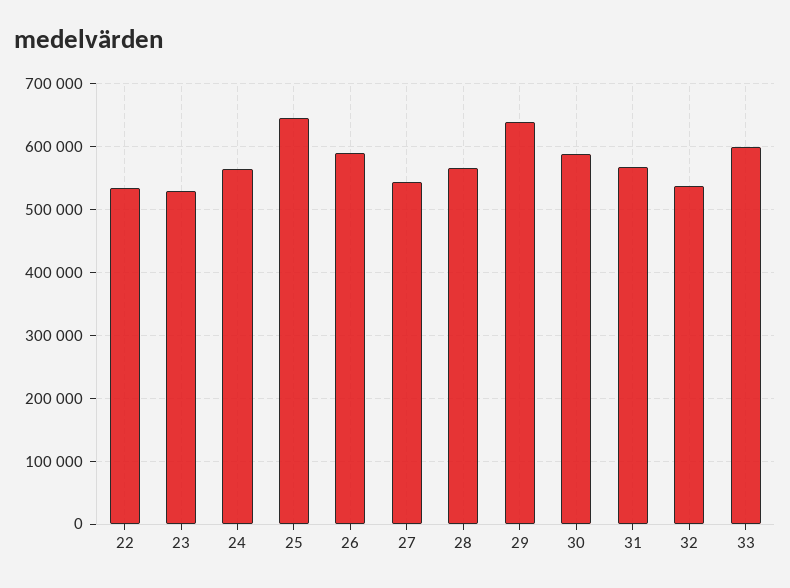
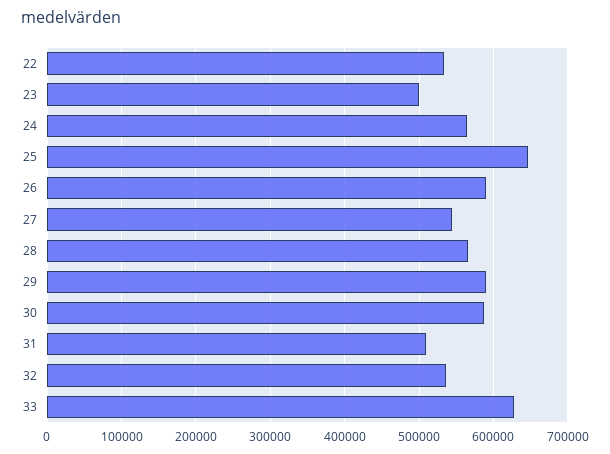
  {
    "22": 530000,
-   "23": 530000,
+   "23": 500000,
    "24": 560000,
    "25": 650000,
    "26": 590000,
    "27": 540000,
    "28": 570000,
-   "29": 640000,
+   "29": 590000,
    "30": 590000,
-   "31": 570000,
+   "31": 510000,
    "32": 540000,
-   "33": 600000
+   "33": 630000
  }

